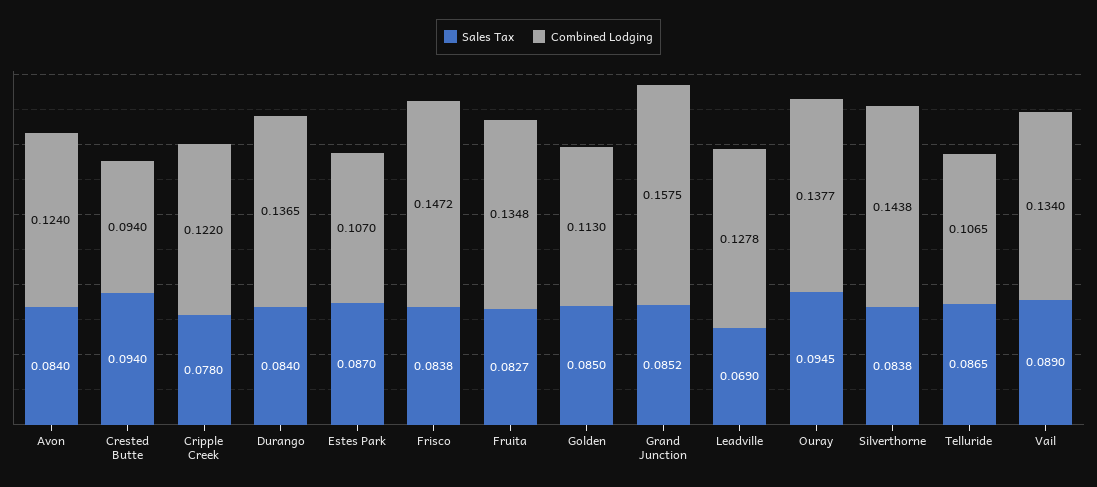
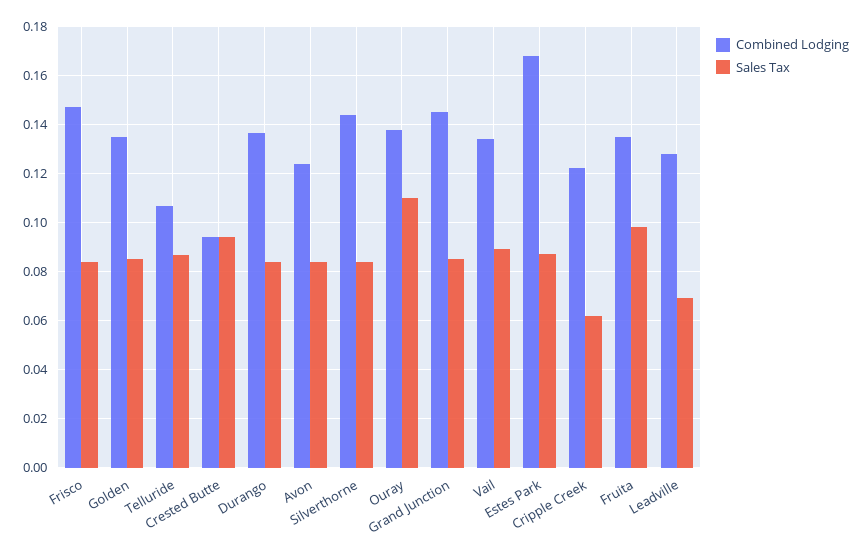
  {
    "Sales Tax": {
      "Avon": 0.084,
      "Crested Butte": 0.094,
-     "Cripple Creek": 0.078,
+     "Cripple Creek": 0.0625,
      "Durango": 0.084,
      "Estes Park": 0.087,
      "Frisco": 0.0838,
-     "Fruita": 0.0827,
+     "Fruita": 0.0975,
      "Golden": 0.085,
      "Grand Junction": 0.0852,
      "Leadville": 0.069,
-     "Ouray": 0.0945,
+     "Ouray": 0.11,
      "Silverthorne": 0.0838,
      "Telluride": 0.0865,
      "Vail": 0.089
    },
    "Combined Lodging": {
      "Avon": 0.124,
      "Crested Butte": 0.094,
      "Cripple Creek": 0.122,
      "Durango": 0.1365,
-     "Estes Park": 0.107,
+     "Estes Park": 0.1675,
      "Frisco": 0.1472,
      "Fruita": 0.1348,
-     "Golden": 0.113,
+     "Golden": 0.135,
-     "Grand Junction": 0.1575,
+     "Grand Junction": 0.145,
      "Leadville": 0.1278,
      "Ouray": 0.1377,
      "Silverthorne": 0.1438,
      "Telluride": 0.1065,
      "Vail": 0.134
    }
  }

